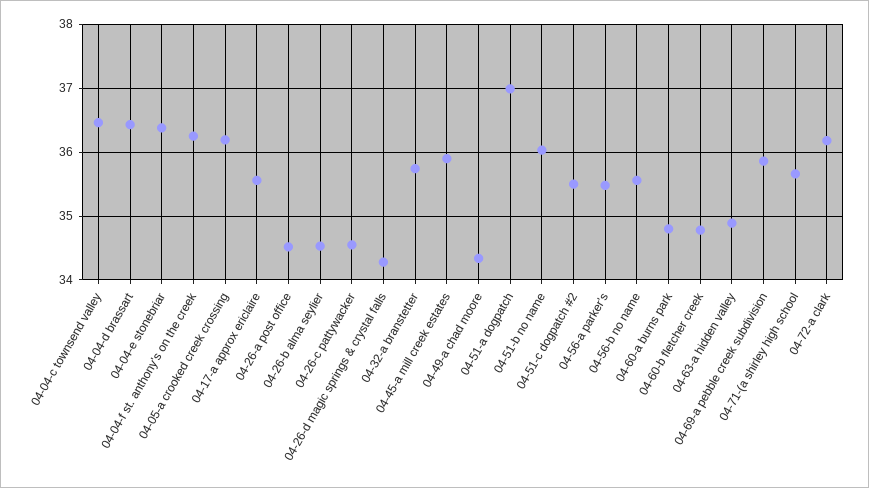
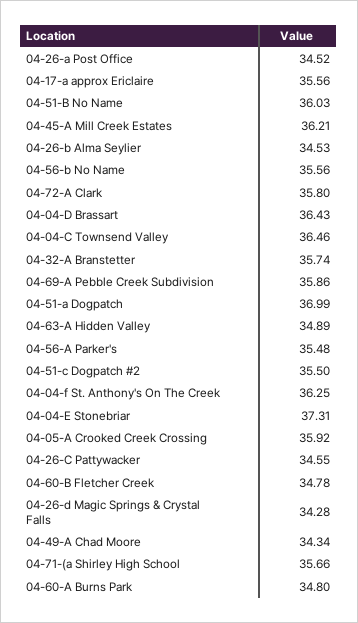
  {
    "04-04-c townsend valley": 36.46,
    "04-04-d brassart": 36.43,
-   "04-04-e stonebriar": 36.4,
+   "04-04-e stonebriar": 37.31,
    "04-04-f st. anthony's on the creek": 36.25,
-   "04-05-a crooked creek crossing": 36.2,
+   "04-05-a crooked creek crossing": 35.92,
    "04-17-a approx ericlaire": 35.56,
    "04-26-a post office": 34.52,
    "04-26-b alma seylier": 34.53,
    "04-26-c pattywacker": 34.55,
    "04-26-d magic springs & crystal falls": 34.28,
    "04-32-a branstetter": 35.74,
-   "04-45-a mill creek estates": 35.9,
+   "04-45-a mill creek estates": 36.21,
    "04-49-a chad moore": 34.34,
    "04-51-a dogpatch": 36.99,
    "04-51-b no name": 36.03,
    "04-51-c dogpatch #2": 35.5,
    "04-56-a parker's": 35.48,
    "04-56-b no name": 35.56,
    "04-60-a burns park": 34.8,
    "04-60-b fletcher creek": 34.78,
    "04-63-a hidden valley": 34.89,
    "04-69-a pebble creek subdivision": 35.86,
    "04-71-(a shirley high school": 35.66,
-   "04-72-a clark": 36.2
+   "04-72-a clark": 35.8
  }

